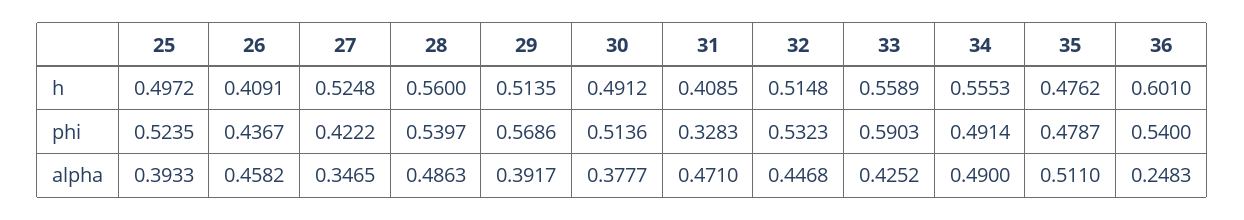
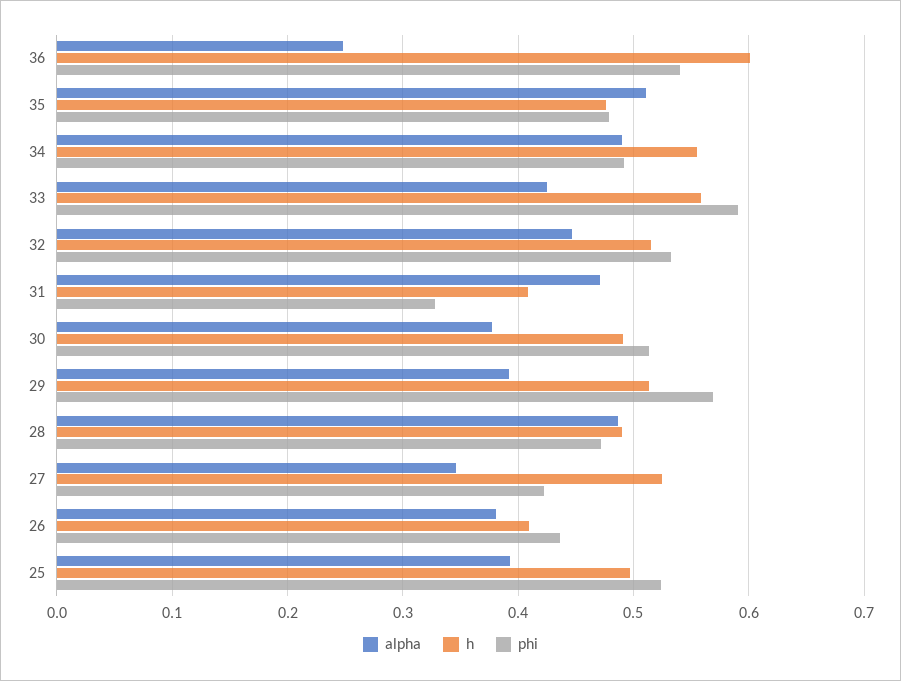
  {
    "h": {
      "25": 0.4972,
      "26": 0.4091,
      "27": 0.5248,
-     "28": 0.56,
+     "28": 0.49,
      "29": 0.5135,
      "30": 0.4912,
      "31": 0.4085,
      "32": 0.5148,
      "33": 0.5589,
      "34": 0.5553,
      "35": 0.4762,
      "36": 0.601
    },
    "phi": {
      "25": 0.5235,
      "26": 0.4367,
      "27": 0.4222,
-     "28": 0.5397,
+     "28": 0.47,
      "29": 0.5686,
      "30": 0.5136,
      "31": 0.3283,
      "32": 0.5323,
      "33": 0.5903,
      "34": 0.4914,
      "35": 0.4787,
      "36": 0.54
    },
    "alpha": {
      "25": 0.3933,
-     "26": 0.4582,
+     "26": 0.38,
      "27": 0.3465,
      "28": 0.4863,
      "29": 0.3917,
      "30": 0.3777,
      "31": 0.471,
      "32": 0.4468,
      "33": 0.4252,
      "34": 0.49,
      "35": 0.511,
      "36": 0.2483
    }
  }

